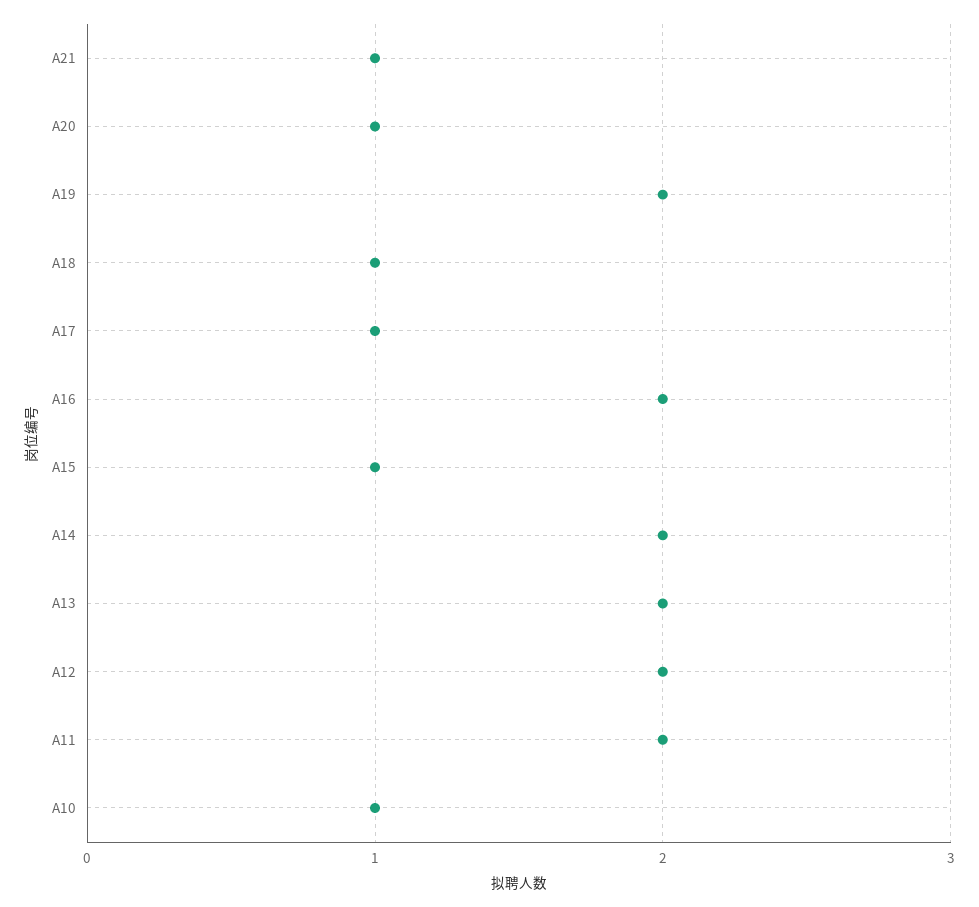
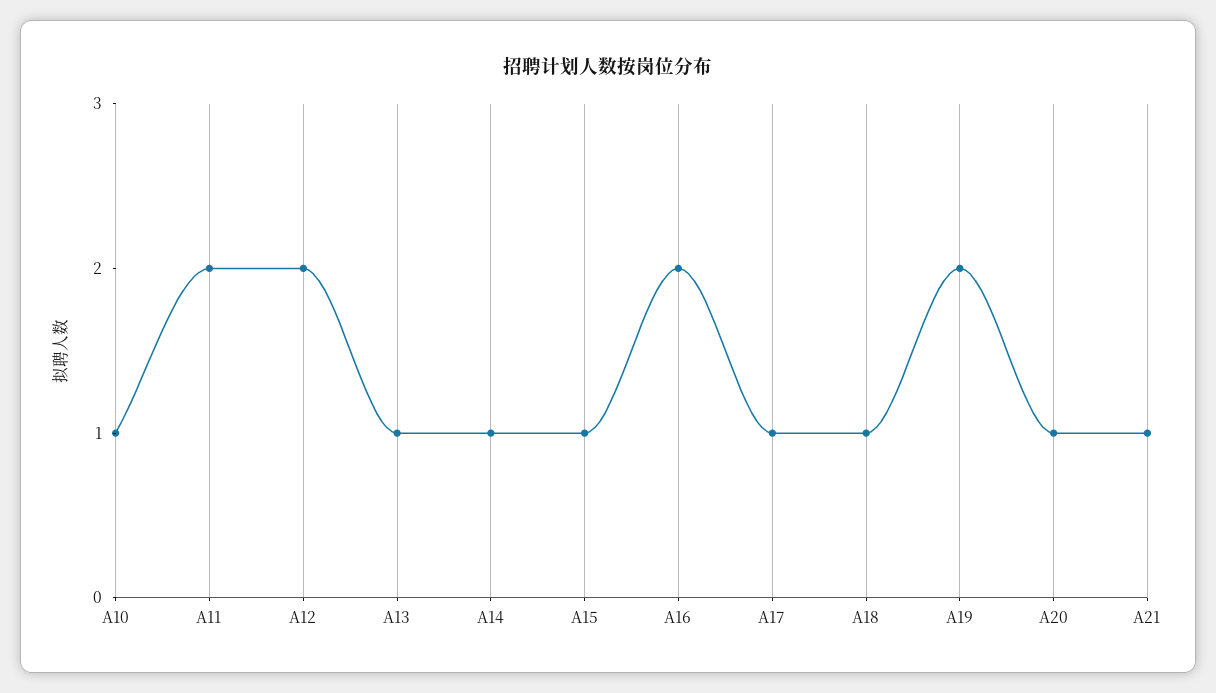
  {
    "A21": 1,
    "A20": 1,
    "A19": 2,
    "A18": 1,
    "A17": 1,
    "A16": 2,
    "A15": 1,
-   "A14": 2,
+   "A14": 1,
-   "A13": 2,
+   "A13": 1,
    "A12": 2,
    "A11": 2,
    "A10": 1
  }

